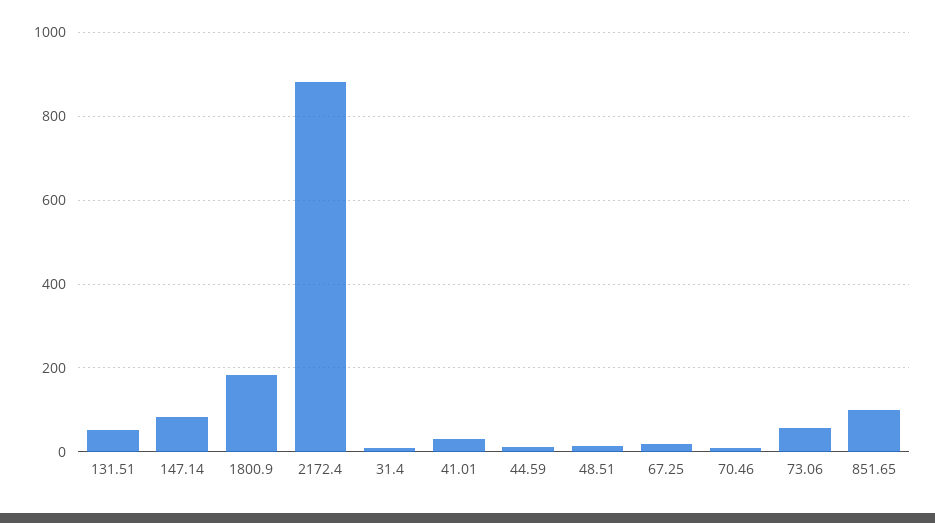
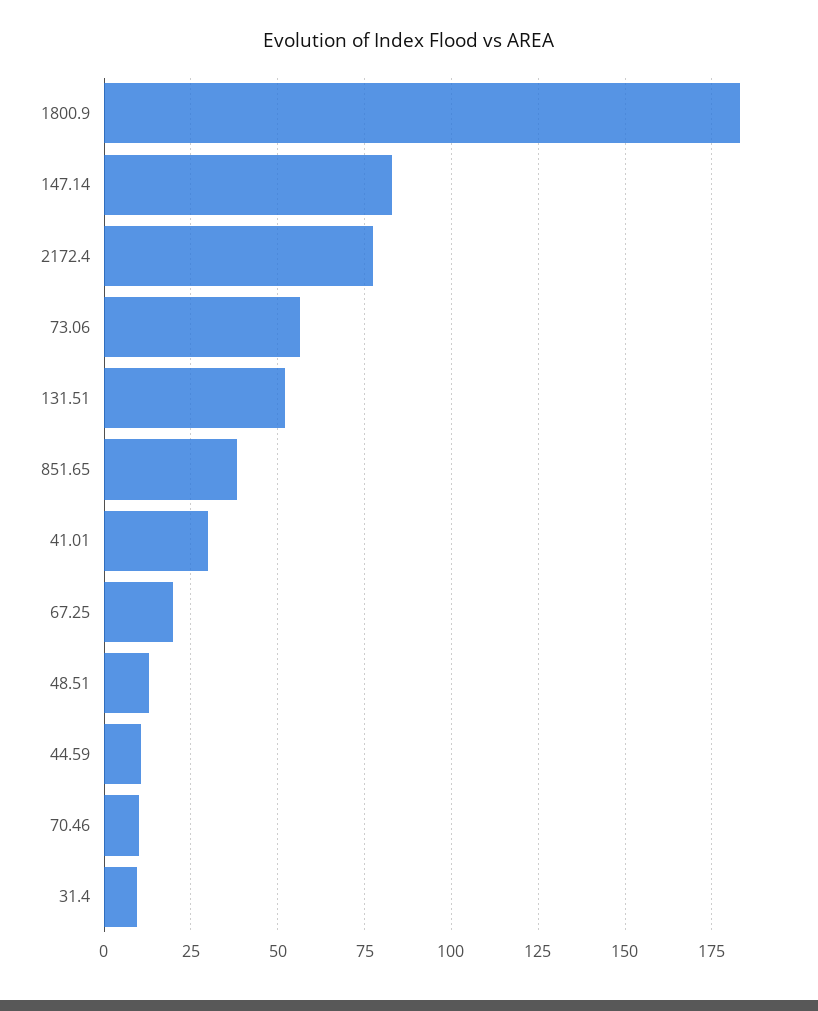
  {
    "131.51": 52.5,
    "147.14": 82.5,
    "1800.9": 182.5,
-   "2172.4": 880,
+   "2172.4": 77.5,
    "31.4": 10,
    "41.01": 30,
    "44.59": 10,
    "48.51": 12.5,
    "67.25": 20,
    "70.46": 10,
    "73.06": 57.5,
-   "851.65": 100
+   "851.65": 37.5
  }

